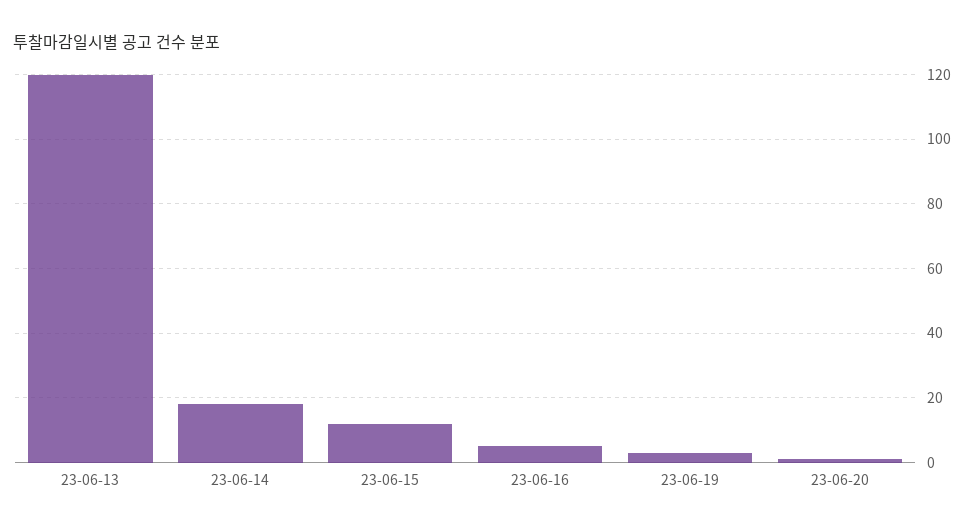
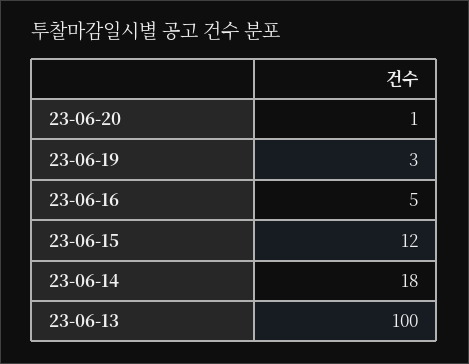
  {
-   "23-06-13": 120,
+   "23-06-13": 100,
    "23-06-14": 18,
    "23-06-15": 12,
    "23-06-16": 5,
    "23-06-19": 3,
    "23-06-20": 1
  }

